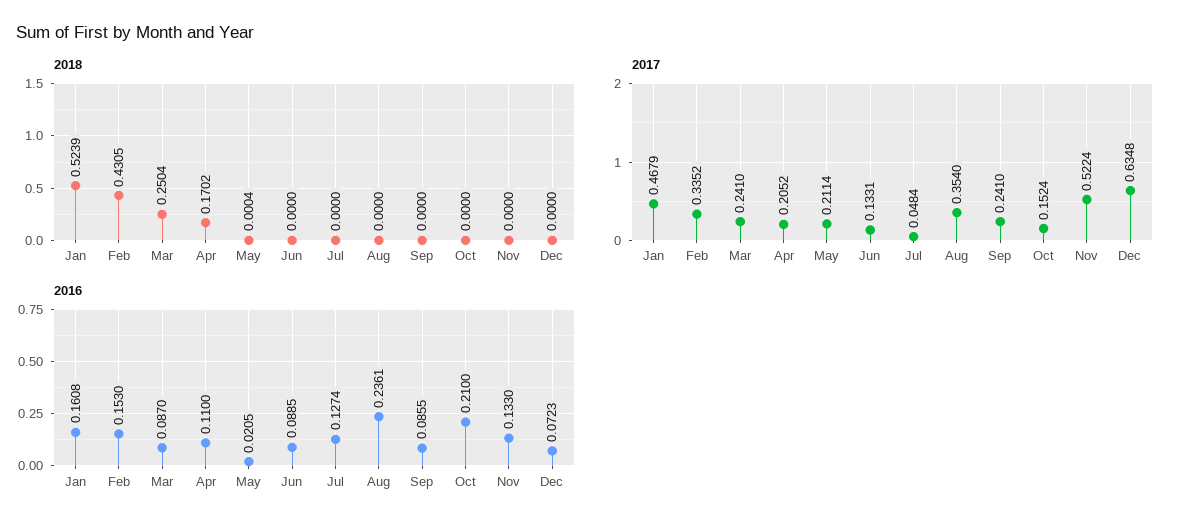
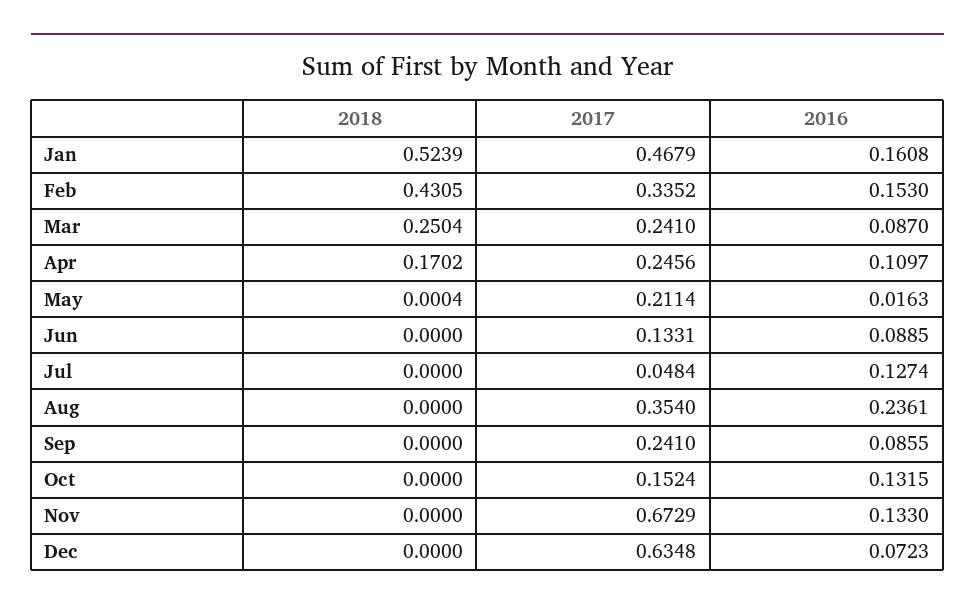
  {
    "2018": {
      "Jan": 0.5239,
      "Feb": 0.4305,
      "Mar": 0.2504,
      "Apr": 0.1702,
      "May": 0.0004,
      "Jun": 0,
      "Jul": 0,
      "Aug": 0,
      "Sep": 0,
      "Oct": 0,
      "Nov": 0,
      "Dec": 0
    },
    "2017": {
      "Jan": 0.4679,
      "Feb": 0.3352,
      "Mar": 0.241,
-     "Apr": 0.2052,
+     "Apr": 0.2456,
      "May": 0.2114,
      "Jun": 0.1331,
      "Jul": 0.0484,
      "Aug": 0.354,
      "Sep": 0.241,
      "Oct": 0.1524,
-     "Nov": 0.5224,
+     "Nov": 0.6729,
      "Dec": 0.6348
    },
    "2016": {
      "Jan": 0.1608,
      "Feb": 0.153,
      "Mar": 0.087,
-     "Apr": 0.11,
+     "Apr": 0.1097,
-     "May": 0.0205,
+     "May": 0.0163,
      "Jun": 0.0885,
      "Jul": 0.1274,
      "Aug": 0.2361,
      "Sep": 0.0855,
-     "Oct": 0.21,
+     "Oct": 0.1315,
      "Nov": 0.133,
      "Dec": 0.0723
    }
  }

